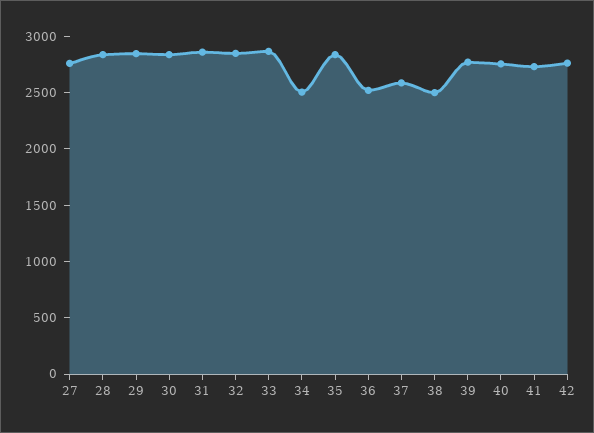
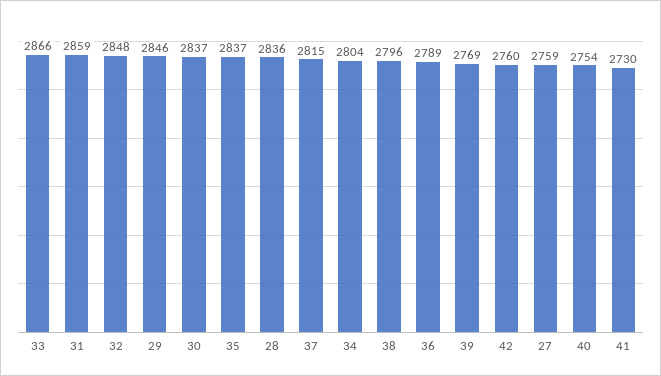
  {
    "27": 2759,
    "28": 2836,
    "29": 2846,
    "30": 2837,
    "31": 2859,
    "32": 2848,
    "33": 2866,
-   "34": 2500,
+   "34": 2804,
    "35": 2837,
-   "36": 2500,
+   "36": 2789,
-   "37": 2600,
+   "37": 2815,
-   "38": 2500,
+   "38": 2796,
    "39": 2769,
    "40": 2754,
    "41": 2730,
    "42": 2760
  }

